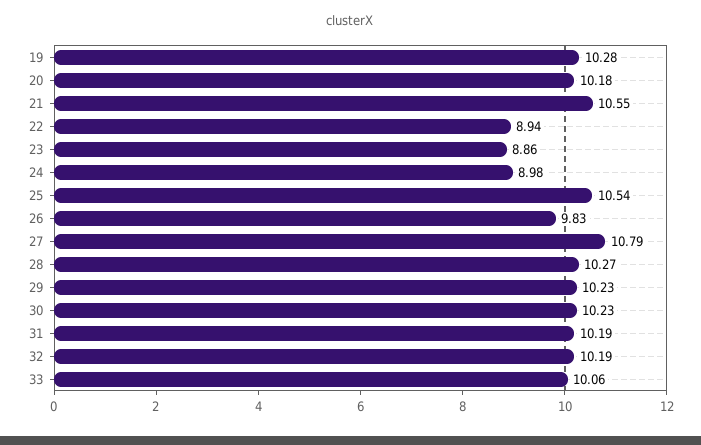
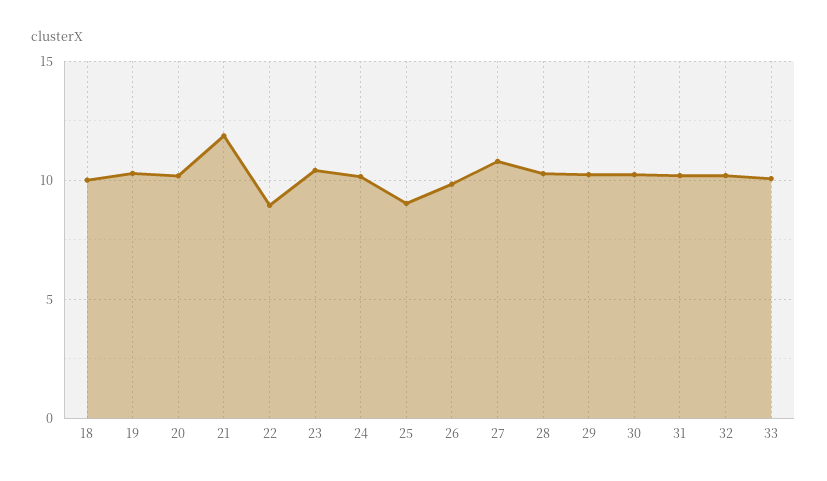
  {
    "19": 10.28,
    "20": 10.18,
-   "21": 10.55,
+   "21": 12,
    "22": 8.94,
-   "23": 8.86,
+   "23": 10.5,
-   "24": 8.98,
+   "24": 10,
-   "25": 10.54,
+   "25": 9,
    "26": 9.83,
    "27": 10.79,
    "28": 10.27,
    "29": 10.23,
    "30": 10.23,
    "31": 10.19,
    "32": 10.19,
-   "33": 10.06
+   "33": 10.06,
+   "18": 10
  }

